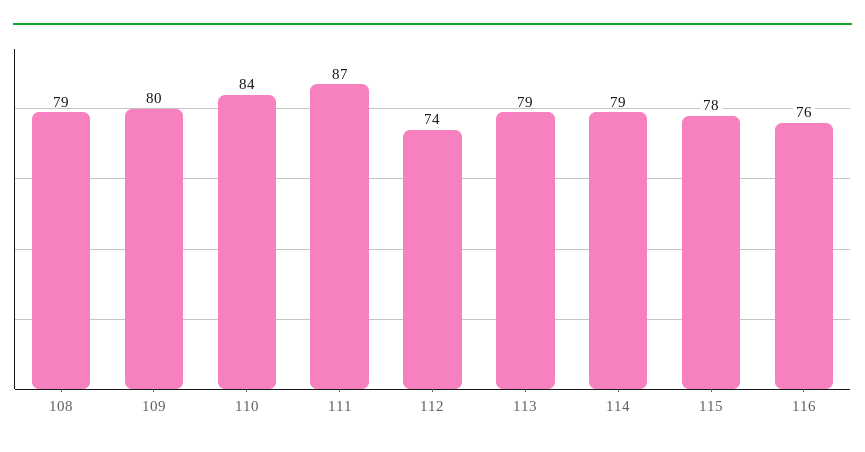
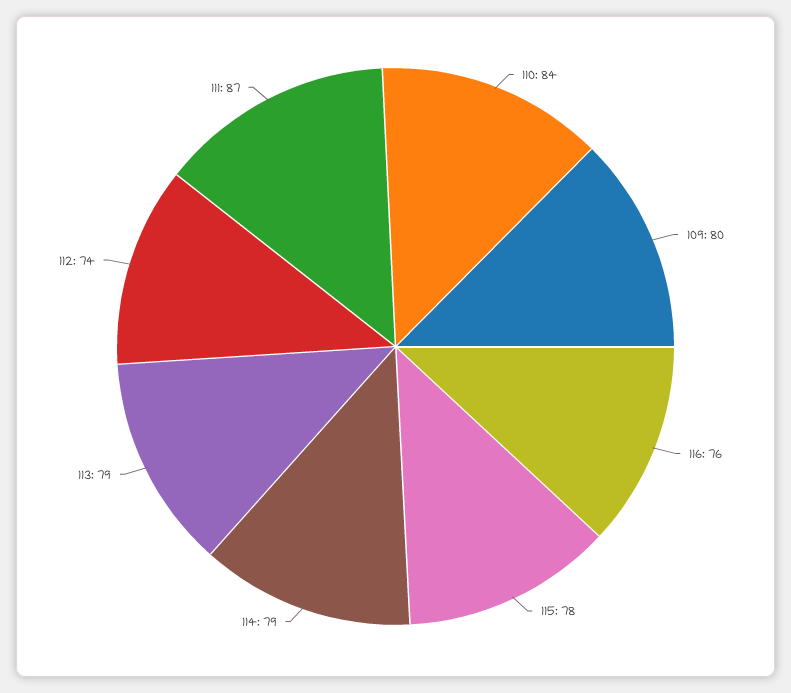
  {
-   "108": 79,
    "109": 80,
    "110": 84,
    "111": 87,
    "112": 74,
    "113": 79,
    "114": 79,
    "115": 78,
    "116": 76
  }

